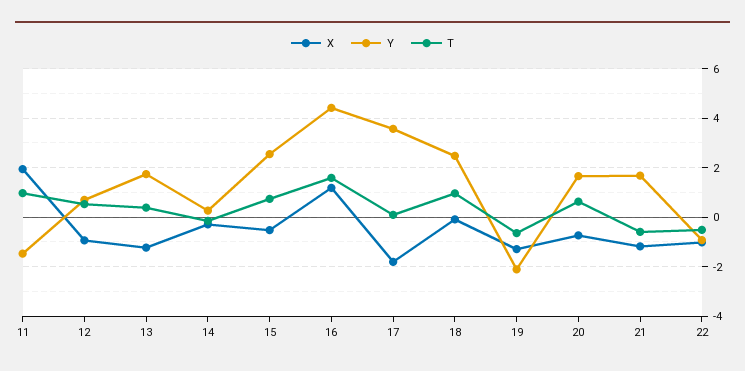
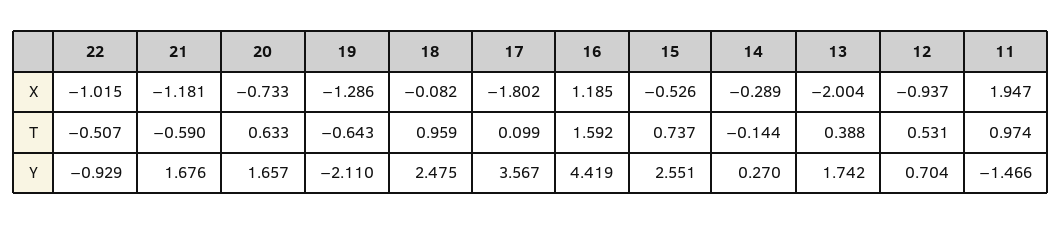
  {
    "X": {
      "11": 1.947,
      "12": -0.937,
-     "13": -1.25,
+     "13": -2.004,
      "14": -0.289,
      "15": -0.526,
      "16": 1.185,
      "17": -1.802,
      "18": -0.082,
      "19": -1.286,
      "20": -0.733,
      "21": -1.181,
      "22": -1.015
    },
    "Y": {
      "11": -1.466,
      "12": 0.704,
      "13": 1.742,
      "14": 0.27,
      "15": 2.551,
      "16": 4.419,
      "17": 3.567,
      "18": 2.475,
      "19": -2.11,
      "20": 1.657,
      "21": 1.676,
      "22": -0.929
    },
    "T": {
      "11": 0.974,
      "12": 0.531,
      "13": 0.388,
      "14": -0.144,
      "15": 0.737,
      "16": 1.592,
      "17": 0.099,
      "18": 0.959,
      "19": -0.643,
      "20": 0.633,
      "21": -0.59,
      "22": -0.507
    }
  }

